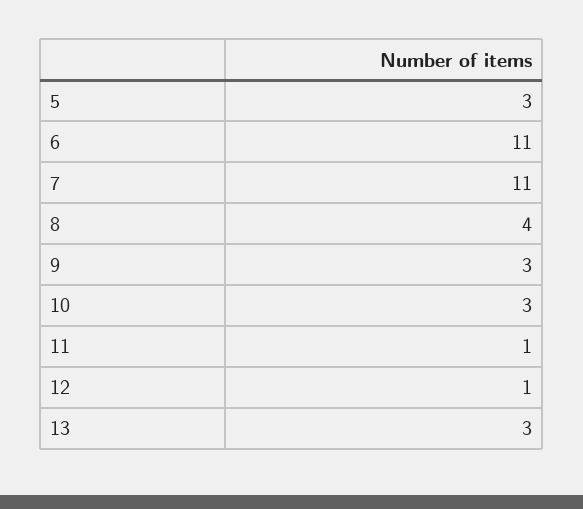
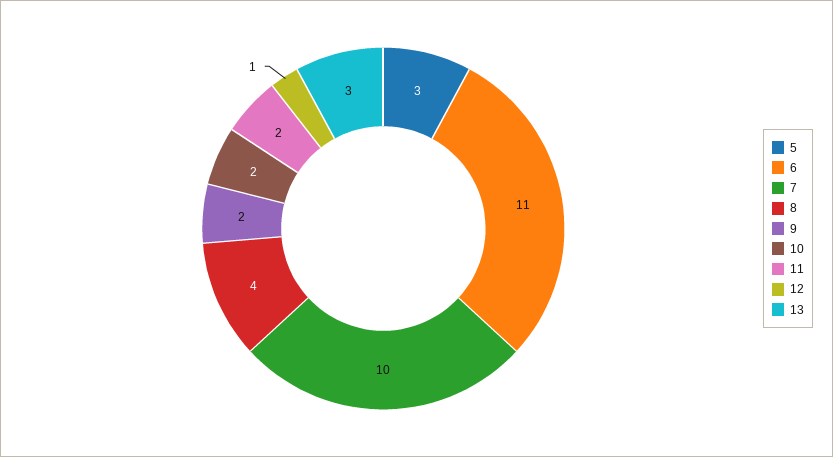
  {
    "5": 3,
    "6": 11,
-   "7": 11,
+   "7": 10,
    "8": 4,
-   "9": 3,
+   "9": 2,
-   "10": 3,
+   "10": 2,
-   "11": 1,
+   "11": 2,
    "12": 1,
    "13": 3
  }

